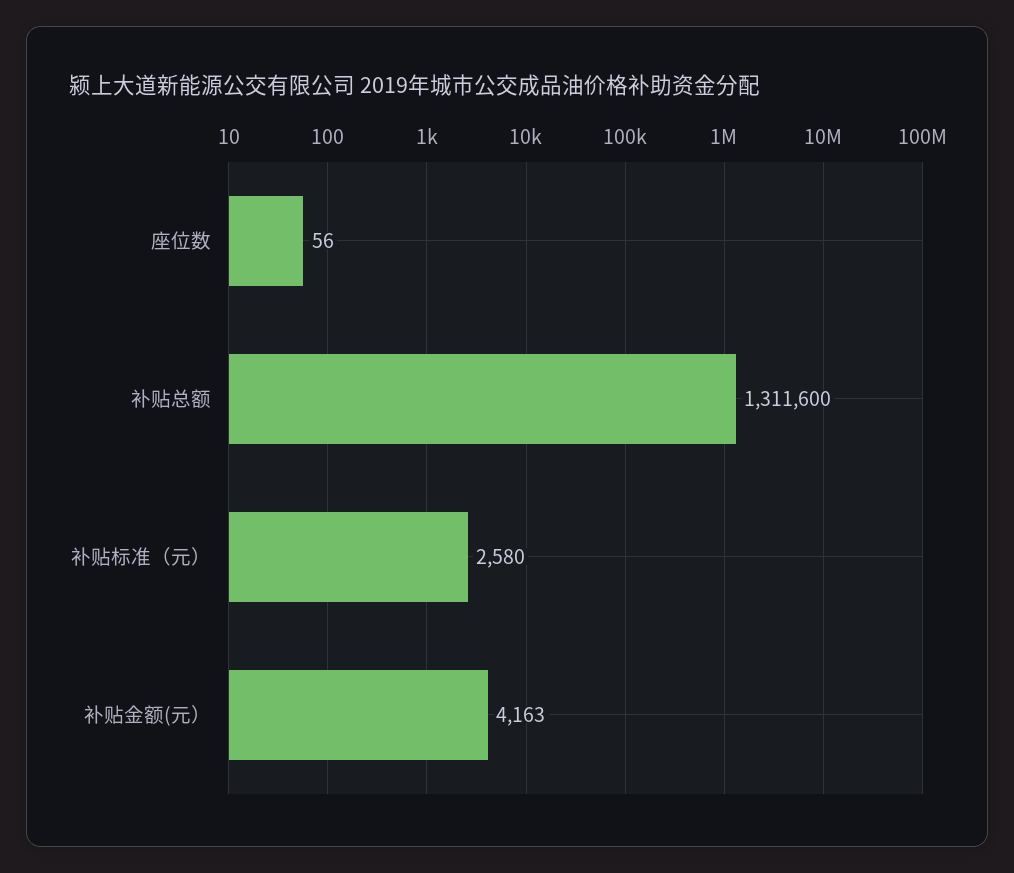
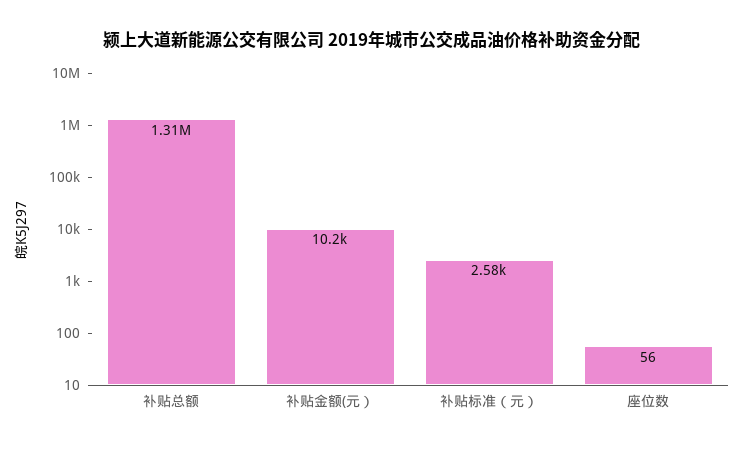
  {
    "座位数": 56,
    "补贴总额": 1311600,
    "补贴标准（元）": 2580,
-   "补贴金额(元）": 4163
+   "补贴金额(元）": 10200
  }

